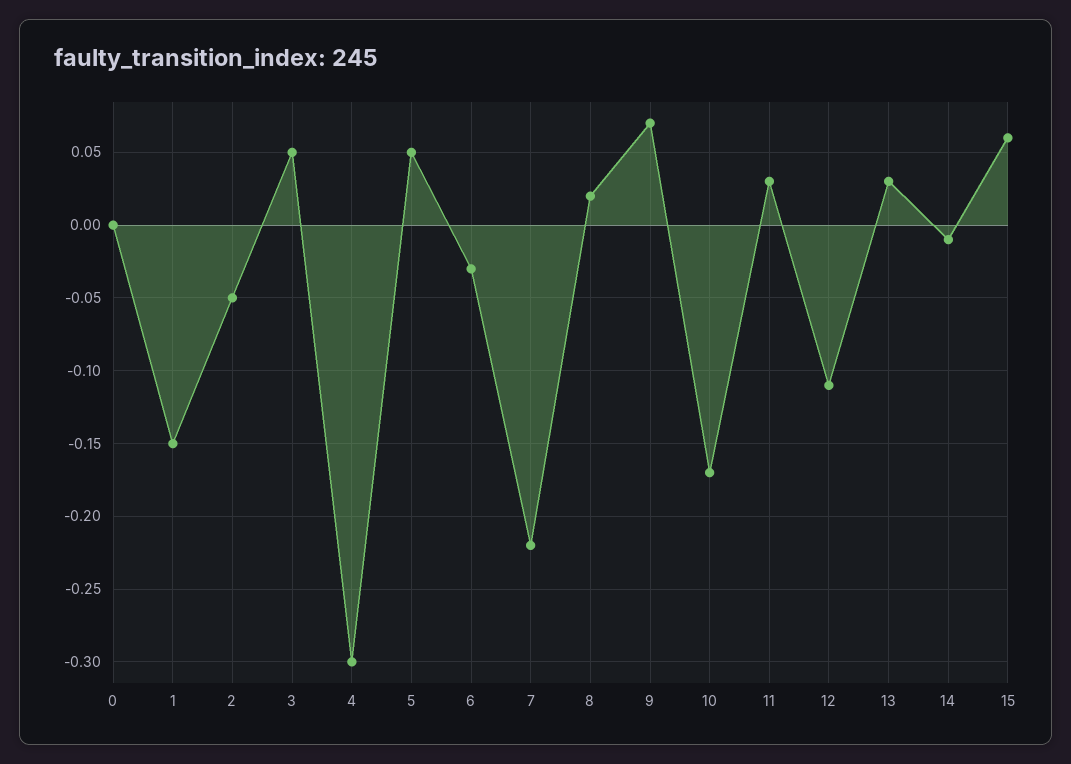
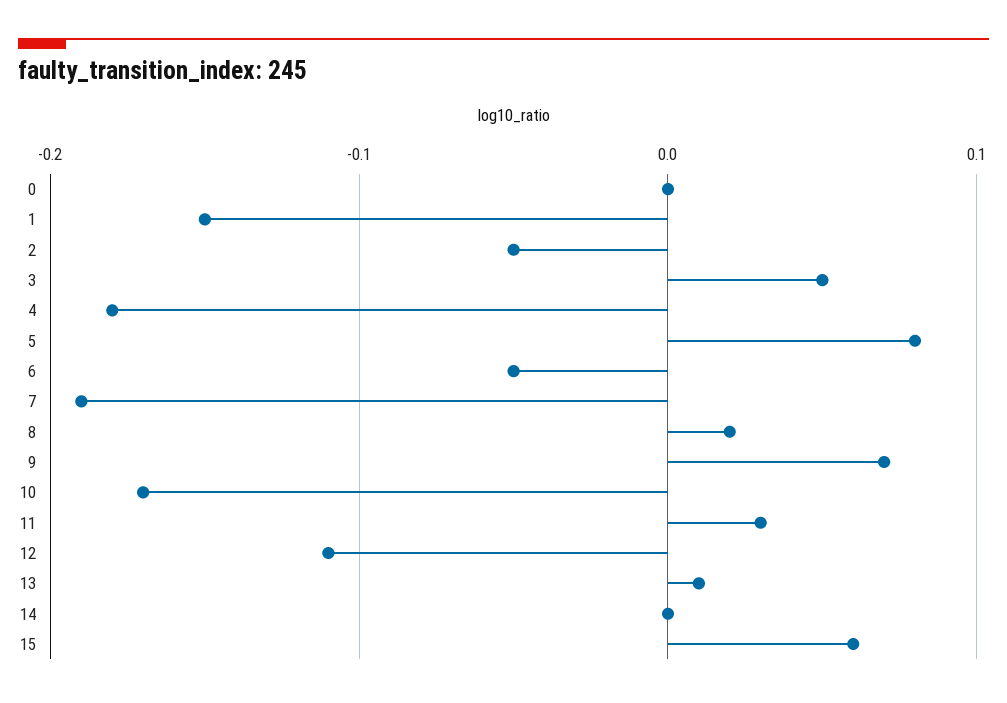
  {
    "0": 0,
    "1": -0.15,
    "2": -0.05,
    "3": 0.05,
-   "4": -0.3,
+   "4": -0.18,
-   "5": 0.05,
+   "5": 0.08,
-   "6": -0.03,
+   "6": -0.05,
-   "7": -0.22,
+   "7": -0.19,
    "8": 0.02,
    "9": 0.07,
    "10": -0.17,
    "11": 0.03,
    "12": -0.11,
-   "13": 0.03,
+   "13": 0.01,
-   "14": -0.01,
+   "14": 0,
    "15": 0.06
  }

